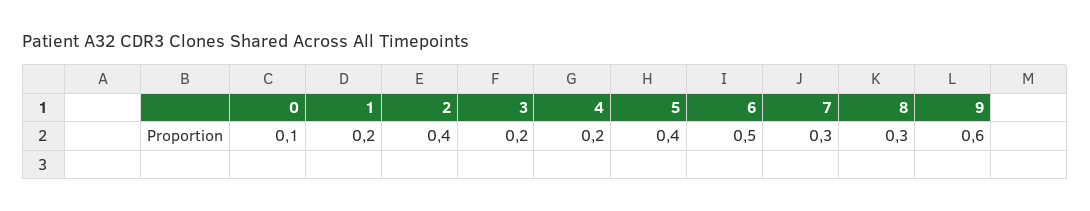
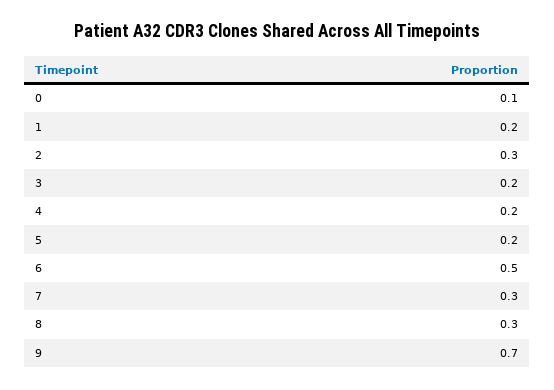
  {
    "0": 0.1,
    "1": 0.2,
-   "2": 0.4,
+   "2": 0.3,
    "3": 0.2,
    "4": 0.2,
-   "5": 0.4,
+   "5": 0.2,
    "6": 0.5,
    "7": 0.3,
    "8": 0.3,
-   "9": 0.6
+   "9": 0.7
  }

